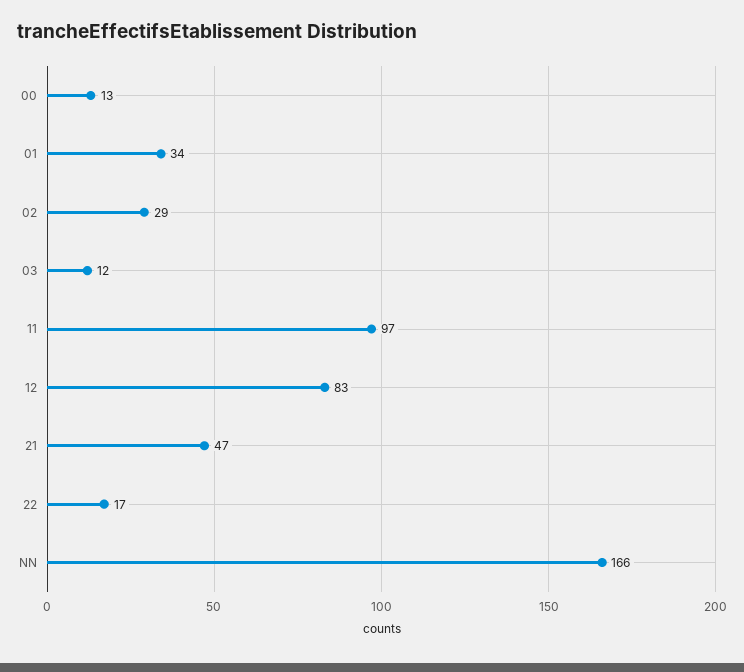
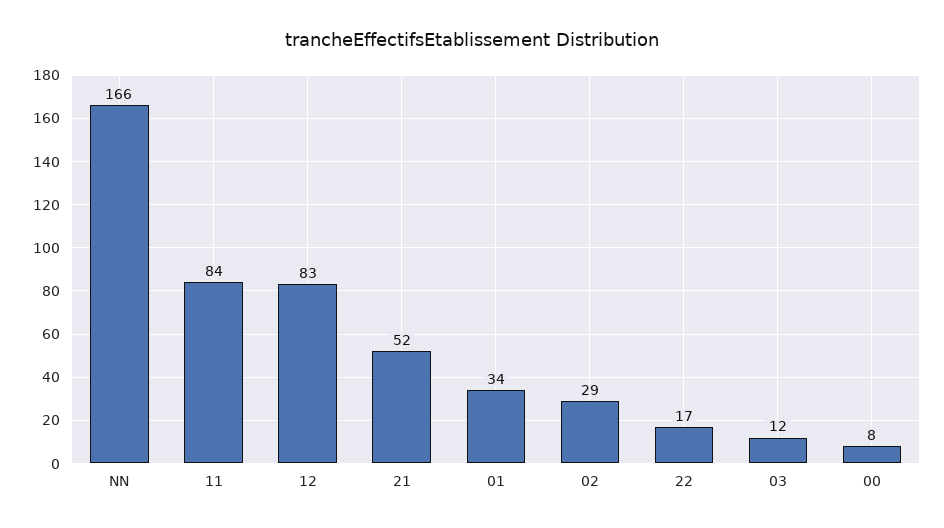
  {
-   "00": 13,
+   "00": 8,
    "01": 34,
    "02": 29,
    "03": 12,
-   "11": 97,
+   "11": 84,
    "12": 83,
-   "21": 47,
+   "21": 52,
    "22": 17,
    "NN": 166
  }

